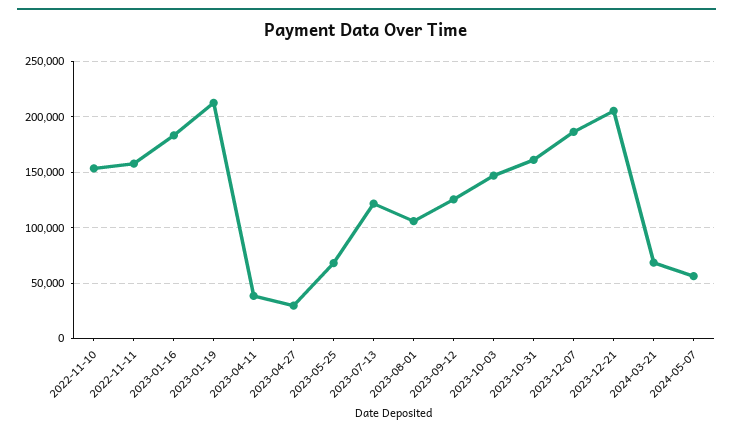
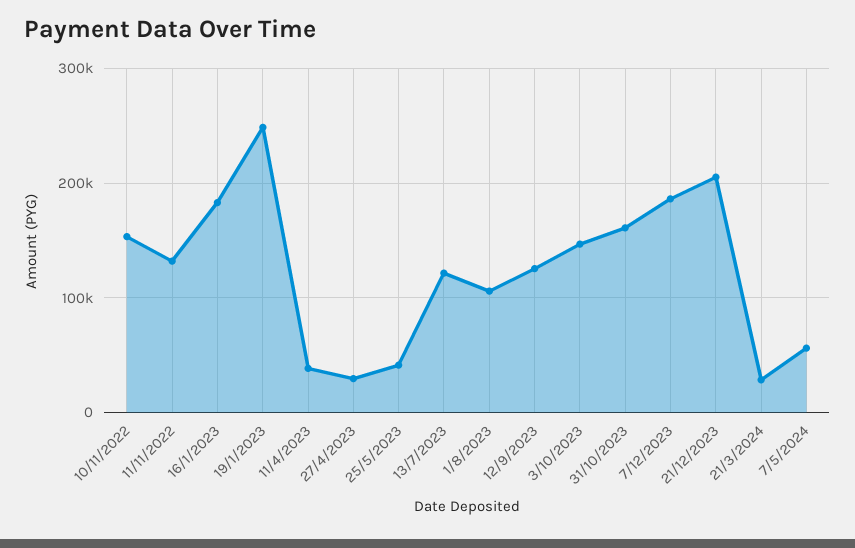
  {
    "2022-11-10": 150000,
-   "2022-11-11": 160000,
+   "2022-11-11": 130000,
    "2023-01-16": 180000,
-   "2023-01-19": 210000,
+   "2023-01-19": 250000,
    "2023-04-11": 40000,
    "2023-04-27": 30000,
-   "2023-05-25": 70000,
+   "2023-05-25": 40000,
    "2023-07-13": 120000,
    "2023-08-01": 110000,
    "2023-09-12": 130000,
    "2023-10-03": 150000,
    "2023-10-31": 160000,
    "2023-12-07": 190000,
    "2023-12-21": 210000,
-   "2024-03-21": 70000,
+   "2024-03-21": 30000,
    "2024-05-07": 60000
  }

